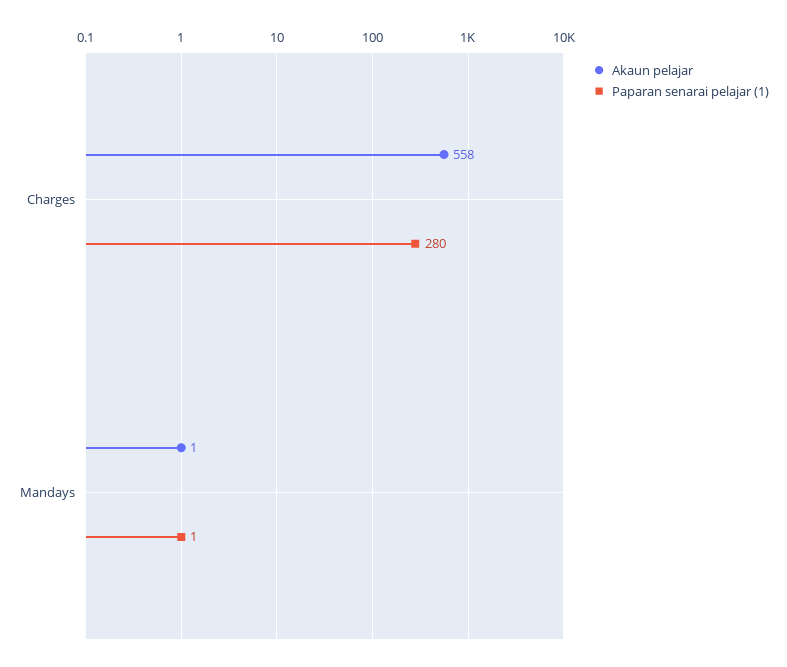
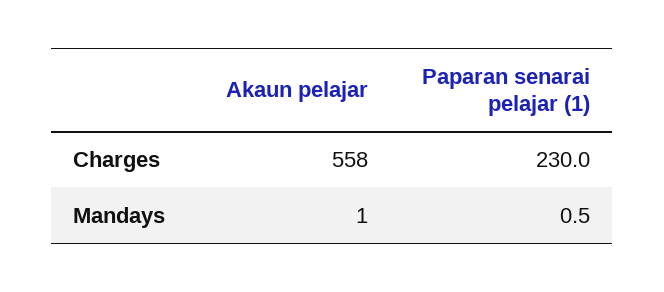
  {
    "Akaun pelajar": {
      "Charges": 558,
      "Mandays": 1
    },
    "Paparan senarai pelajar (1)": {
-     "Charges": 280,
+     "Charges": 230,
      "Mandays": 0.5
    }
  }

